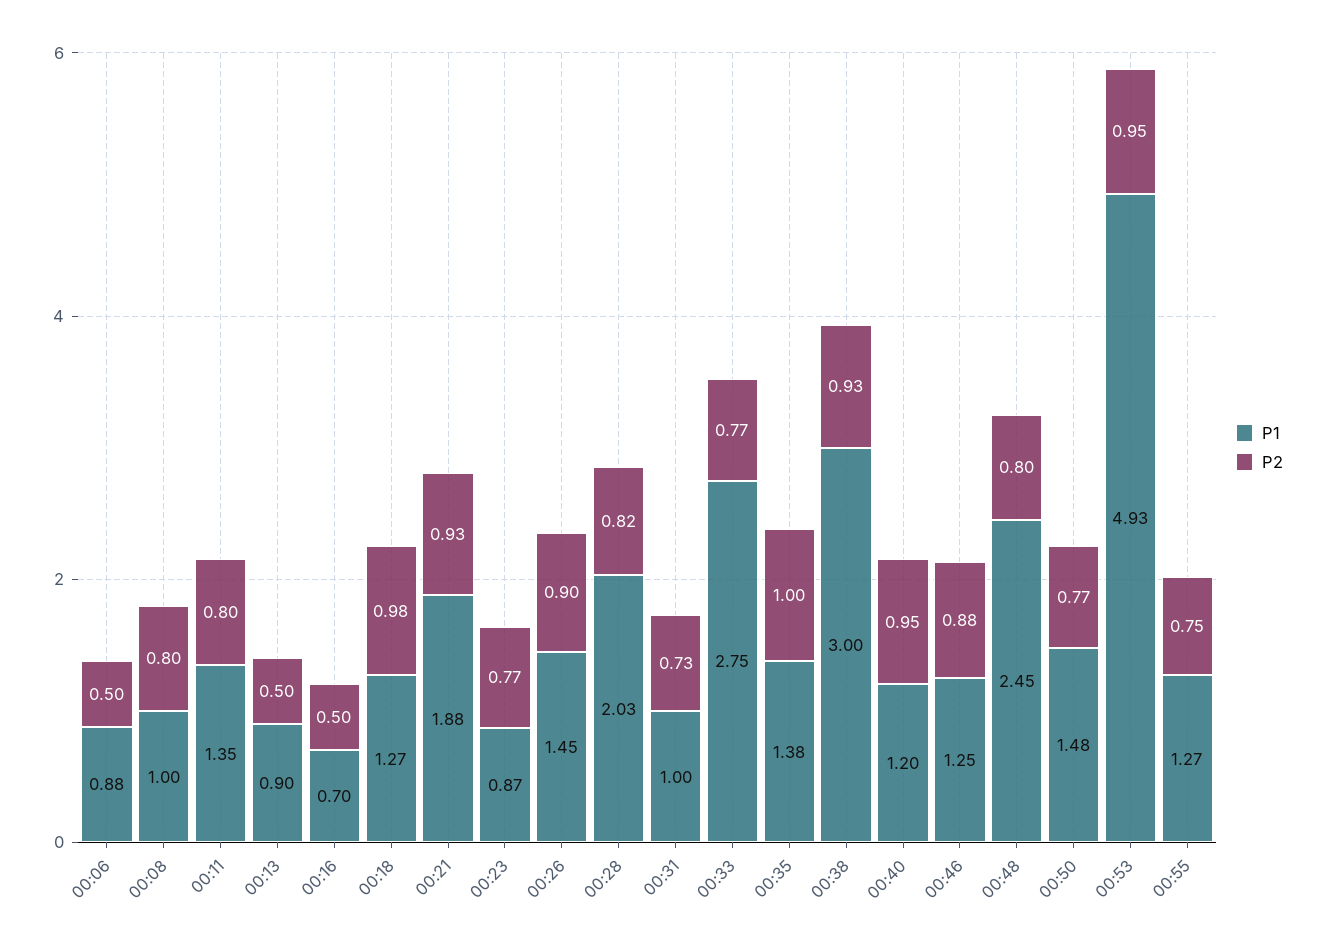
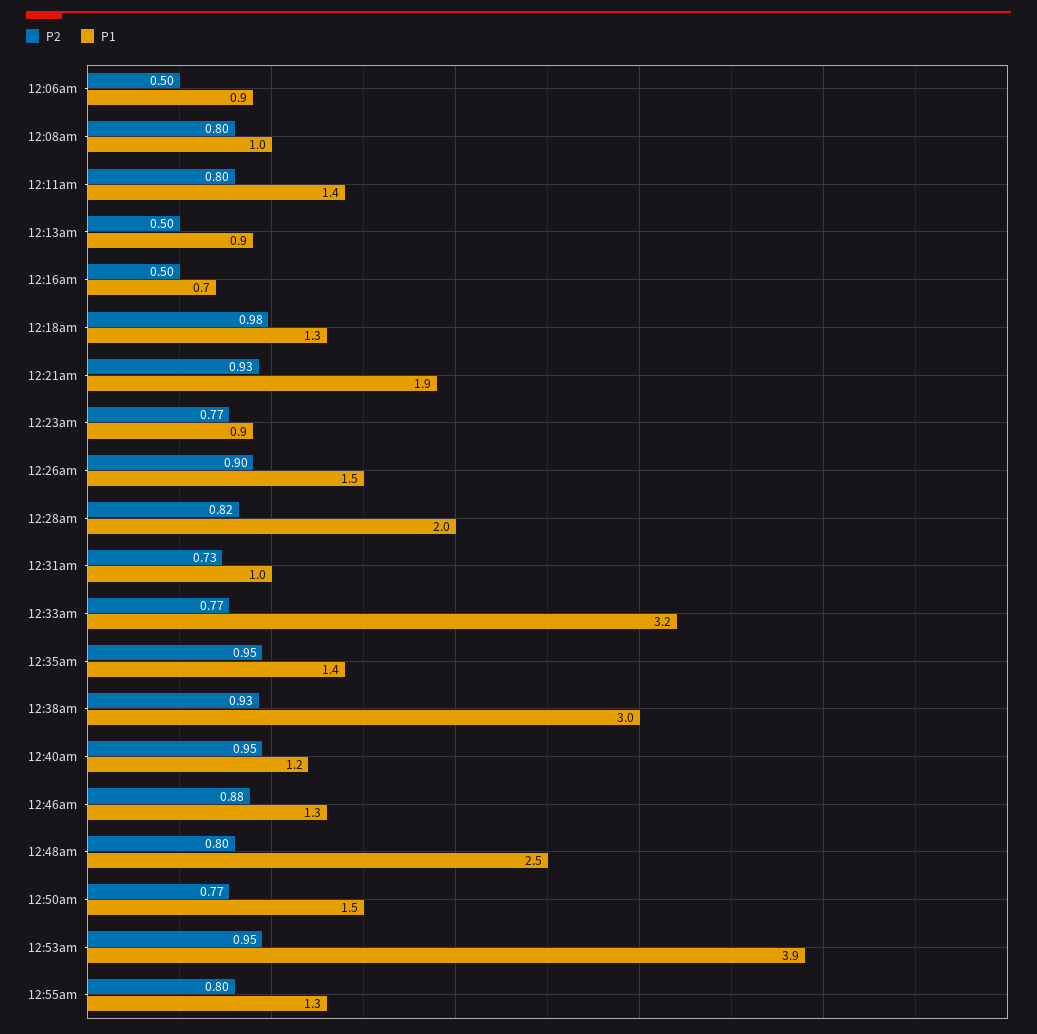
  {
    "P1": {
      "00:06": 0.88,
      "00:08": 1,
      "00:11": 1.35,
      "00:13": 0.9,
      "00:16": 0.7,
      "00:18": 1.27,
      "00:21": 1.88,
      "00:23": 0.87,
      "00:26": 1.45,
      "00:28": 2.03,
      "00:31": 1,
-     "00:33": 2.75,
+     "00:33": 3.2,
      "00:35": 1.38,
      "00:38": 3,
      "00:40": 1.2,
      "00:46": 1.25,
      "00:48": 2.45,
      "00:50": 1.48,
-     "00:53": 4.93,
+     "00:53": 3.9,
      "00:55": 1.27
    },
    "P2": {
      "00:06": 0.5,
      "00:08": 0.8,
      "00:11": 0.8,
      "00:13": 0.5,
      "00:16": 0.5,
      "00:18": 0.98,
      "00:21": 0.93,
      "00:23": 0.77,
      "00:26": 0.9,
      "00:28": 0.82,
      "00:31": 0.73,
      "00:33": 0.77,
-     "00:35": 1,
+     "00:35": 0.95,
      "00:38": 0.93,
      "00:40": 0.95,
      "00:46": 0.88,
      "00:48": 0.8,
      "00:50": 0.77,
      "00:53": 0.95,
-     "00:55": 0.75
+     "00:55": 0.8
    }
  }

